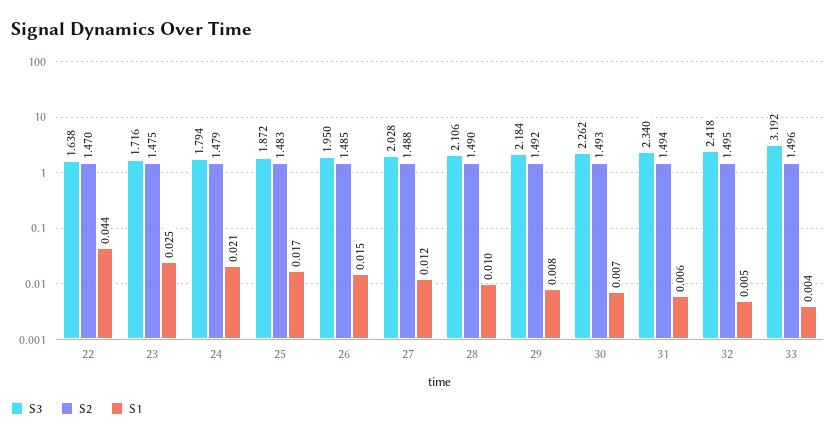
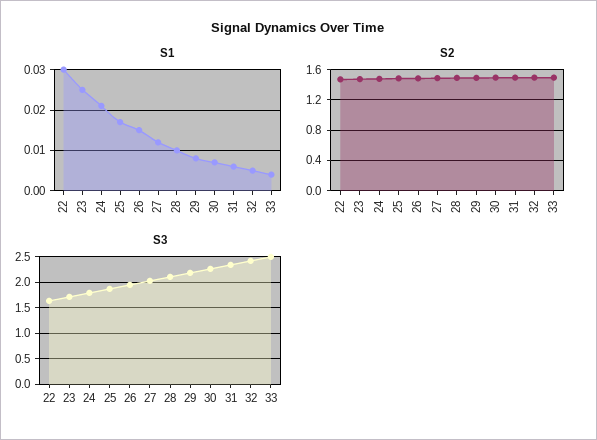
  {
    "S3": {
      "22": 1.638,
      "23": 1.716,
      "24": 1.794,
      "25": 1.872,
      "26": 1.95,
      "27": 2.028,
      "28": 2.106,
      "29": 2.184,
      "30": 2.262,
      "31": 2.34,
      "32": 2.418,
-     "33": 3.192
+     "33": 2.5
    },
    "S2": {
      "22": 1.47,
      "23": 1.475,
      "24": 1.479,
      "25": 1.483,
      "26": 1.485,
      "27": 1.488,
      "28": 1.49,
      "29": 1.492,
      "30": 1.493,
      "31": 1.494,
      "32": 1.495,
      "33": 1.496
    },
    "S1": {
-     "22": 0.044,
+     "22": 0.03,
      "23": 0.025,
      "24": 0.021,
      "25": 0.017,
      "26": 0.015,
      "27": 0.012,
      "28": 0.01,
      "29": 0.008,
      "30": 0.007,
      "31": 0.006,
      "32": 0.005,
      "33": 0.004
    }
  }

